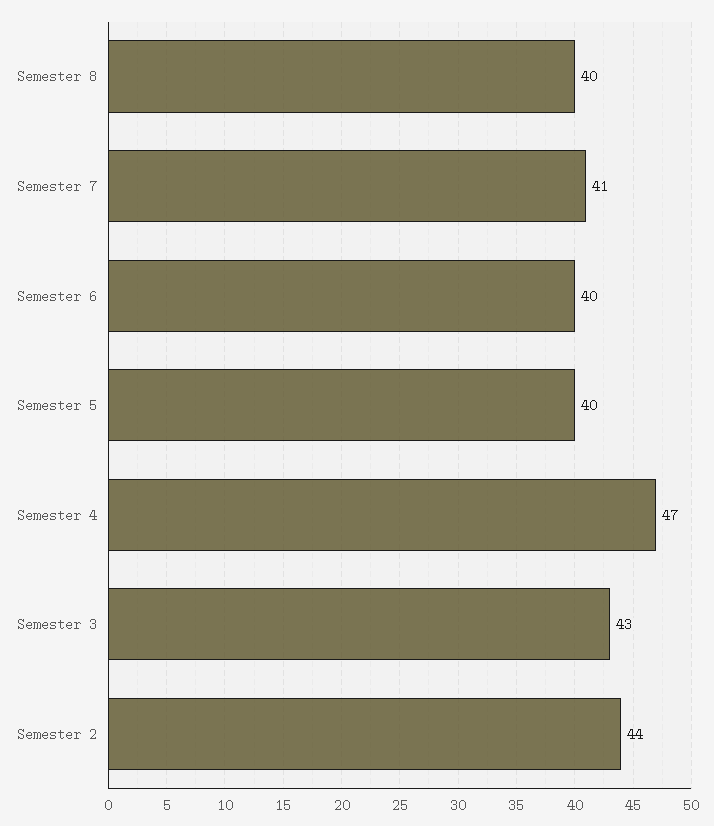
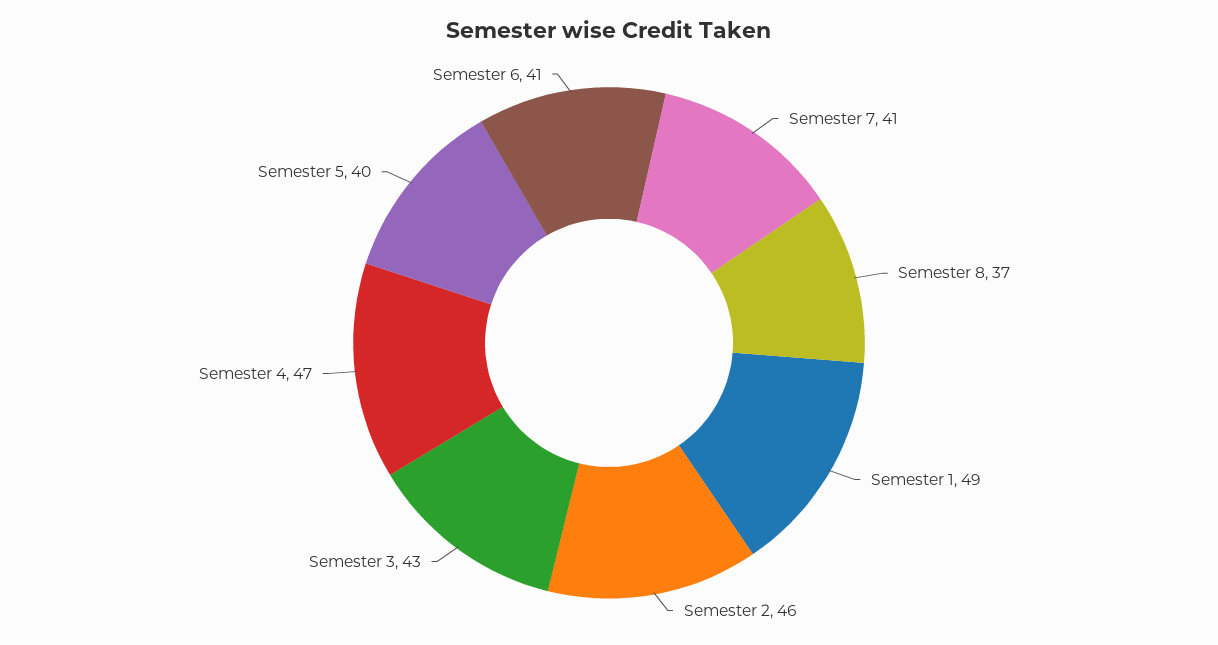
  {
-   "Semester 8": 40,
+   "Semester 8": 37,
    "Semester 7": 41,
-   "Semester 6": 40,
+   "Semester 6": 41,
    "Semester 5": 40,
    "Semester 4": 47,
    "Semester 3": 43,
-   "Semester 2": 44
+   "Semester 2": 46,
+   "Semester 1": 49
  }

